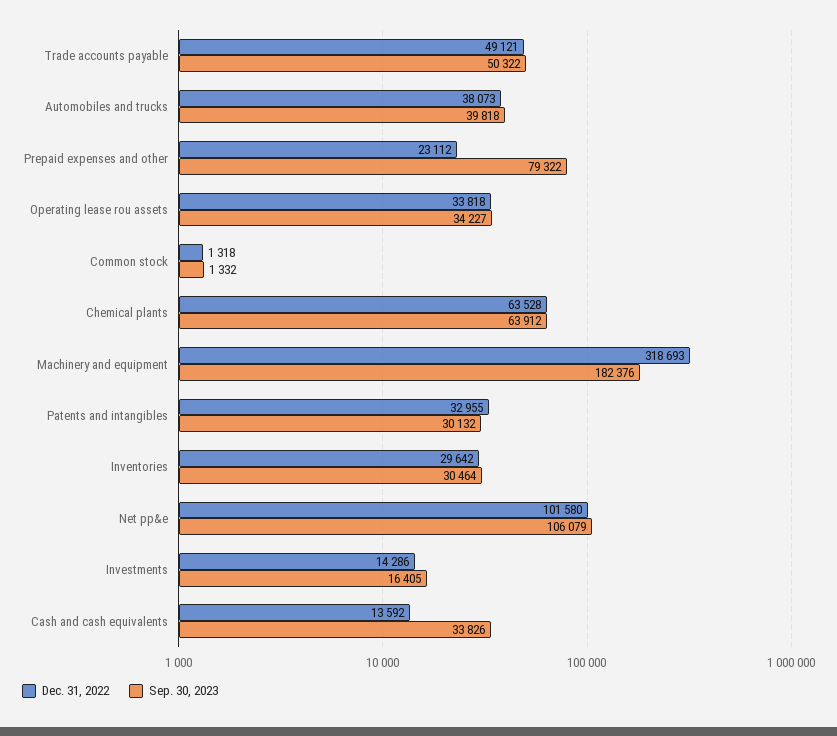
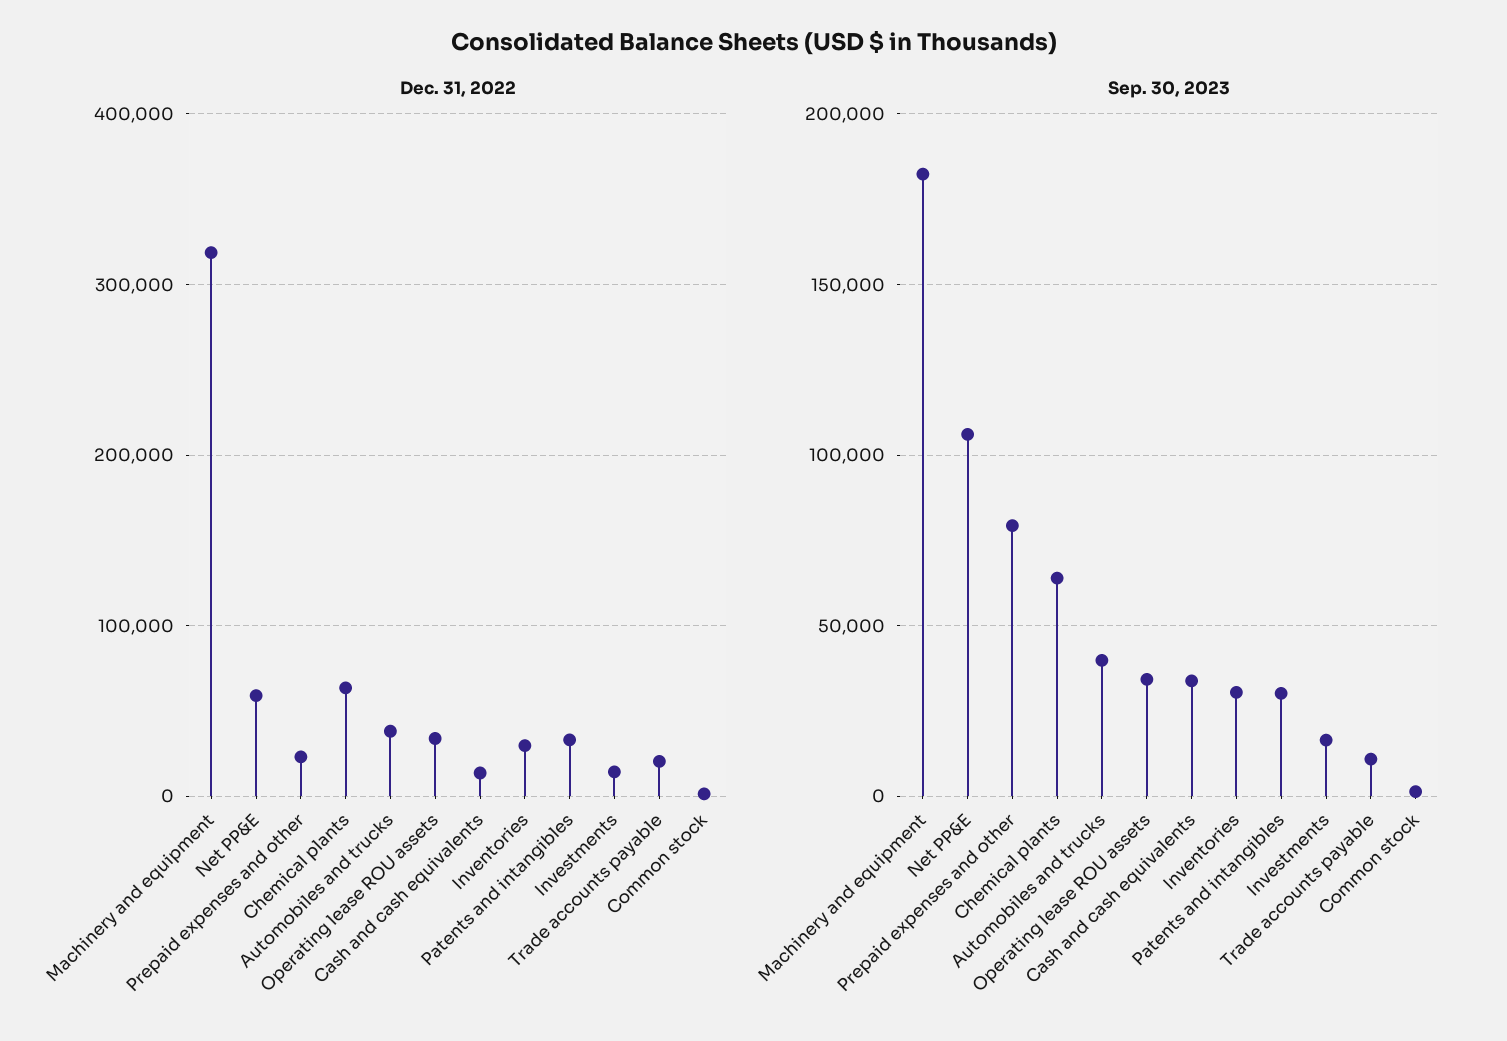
  {
    "Dec. 31, 2022": {
-     "Trade accounts payable": 49121,
+     "Trade accounts payable": 20000,
      "Automobiles and trucks": 38073,
      "Prepaid expenses and other": 23112,
      "Operating lease rou assets": 33818,
      "Common stock": 1318,
      "Chemical plants": 63528,
      "Machinery and equipment": 318693,
      "Patents and intangibles": 32955,
      "Inventories": 29642,
-     "Net pp&e": 101580,
+     "Net pp&e": 60000,
      "Investments": 14286,
      "Cash and cash equivalents": 13592
    },
    "Sep. 30, 2023": {
-     "Trade accounts payable": 50322,
+     "Trade accounts payable": 10000,
      "Automobiles and trucks": 39818,
      "Prepaid expenses and other": 79322,
      "Operating lease rou assets": 34227,
      "Common stock": 1332,
      "Chemical plants": 63912,
      "Machinery and equipment": 182376,
      "Patents and intangibles": 30132,
      "Inventories": 30464,
      "Net pp&e": 106079,
      "Investments": 16405,
      "Cash and cash equivalents": 33826
    }
  }

